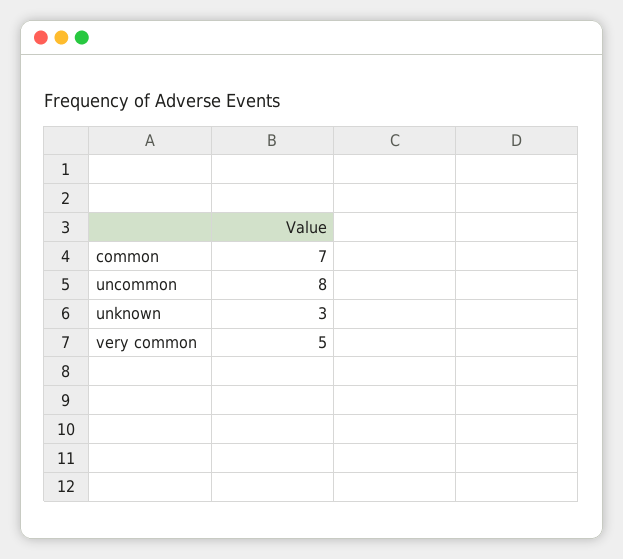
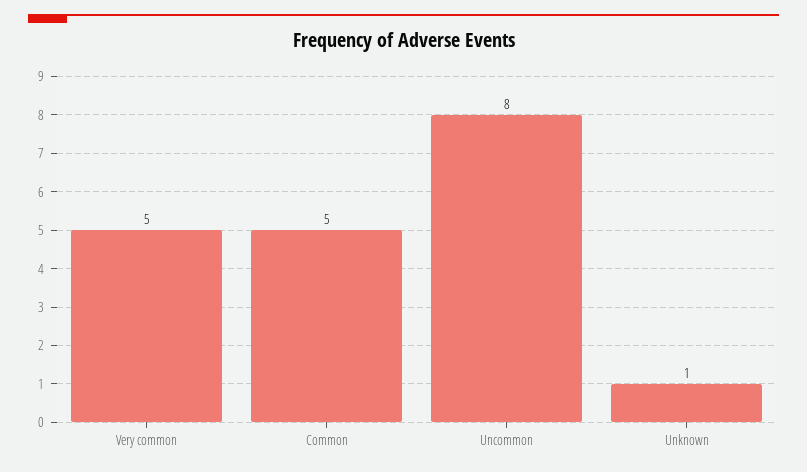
  {
-   "common": 7,
+   "common": 5,
    "uncommon": 8,
-   "unknown": 3,
+   "unknown": 1,
    "very common": 5
  }

